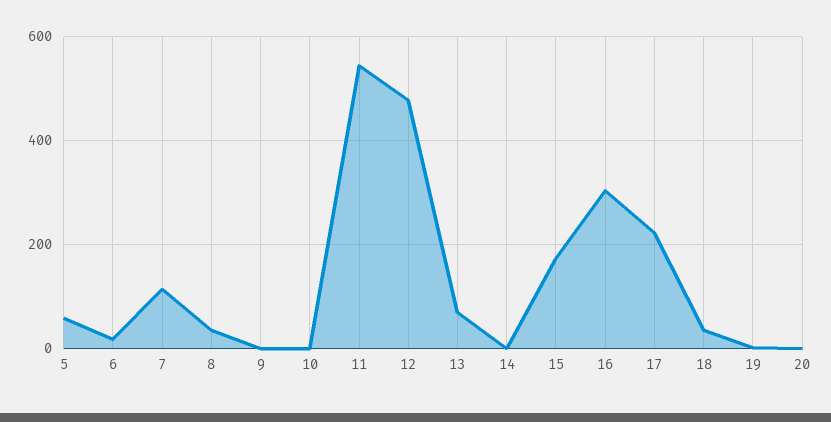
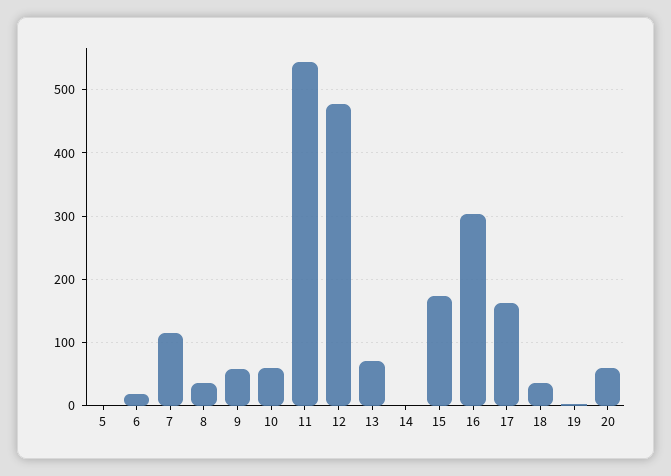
  {
-   "5": 60,
+   "5": 0,
    "6": 20,
    "7": 110,
    "8": 40,
-   "9": 0,
+   "9": 60,
-   "10": 0,
+   "10": 60,
    "11": 540,
    "12": 480,
    "13": 70,
    "14": 0,
    "15": 170,
    "16": 300,
-   "17": 220,
+   "17": 160,
    "18": 40,
    "19": 0,
-   "20": 0
+   "20": 60
  }

